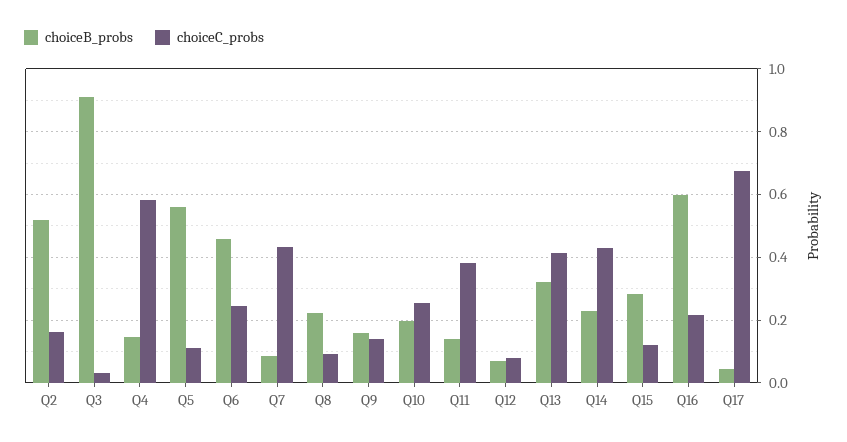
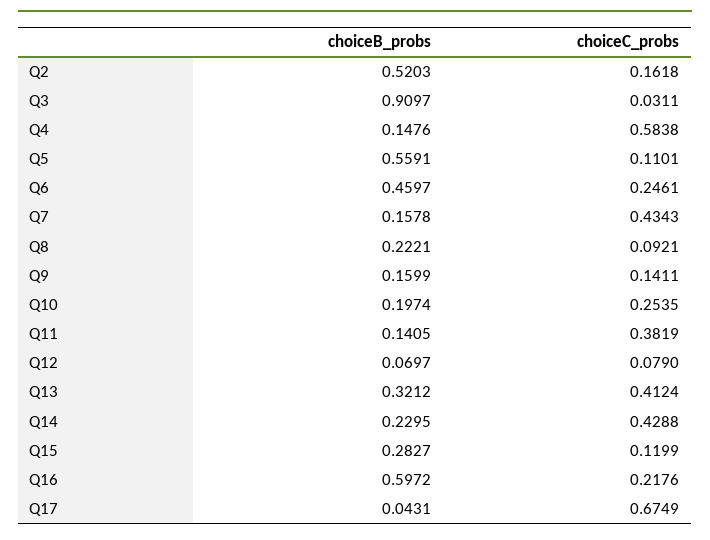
  {
    "choiceB_probs": {
      "Q2": 0.5203,
      "Q3": 0.9097,
      "Q4": 0.1476,
      "Q5": 0.5591,
      "Q6": 0.4597,
-     "Q7": 0.08,
+     "Q7": 0.1578,
      "Q8": 0.2221,
      "Q9": 0.1599,
      "Q10": 0.1974,
      "Q11": 0.1405,
      "Q12": 0.0697,
      "Q13": 0.3212,
      "Q14": 0.2295,
      "Q15": 0.2827,
      "Q16": 0.5972,
      "Q17": 0.0431
    },
    "choiceC_probs": {
      "Q2": 0.1618,
      "Q3": 0.0311,
      "Q4": 0.5838,
      "Q5": 0.1101,
      "Q6": 0.2461,
      "Q7": 0.4343,
      "Q8": 0.0921,
      "Q9": 0.1411,
      "Q10": 0.2535,
      "Q11": 0.3819,
      "Q12": 0.079,
      "Q13": 0.4124,
      "Q14": 0.4288,
      "Q15": 0.1199,
      "Q16": 0.2176,
      "Q17": 0.6749
    }
  }

